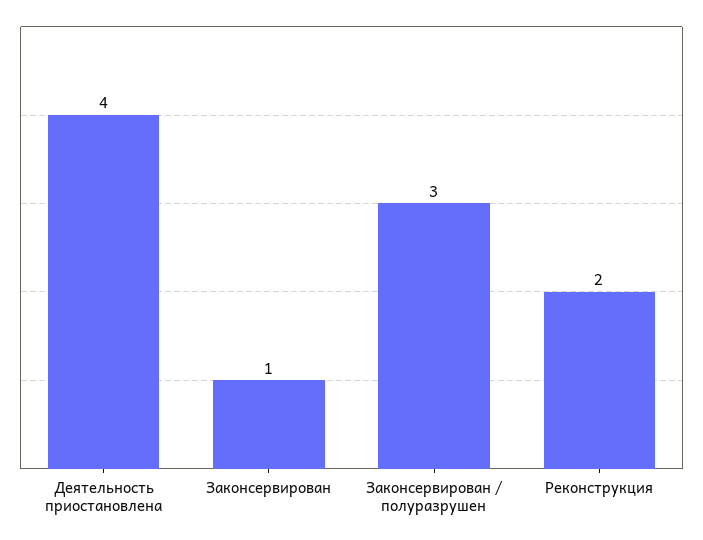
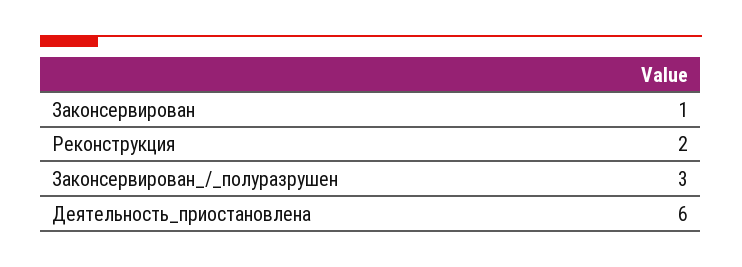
  {
-   "Деятельность приостановлена": 4,
+   "Деятельность приостановлена": 6,
    "Законсервирован": 1,
    "Законсервирован / полуразрушен": 3,
    "Реконструкция": 2
  }

